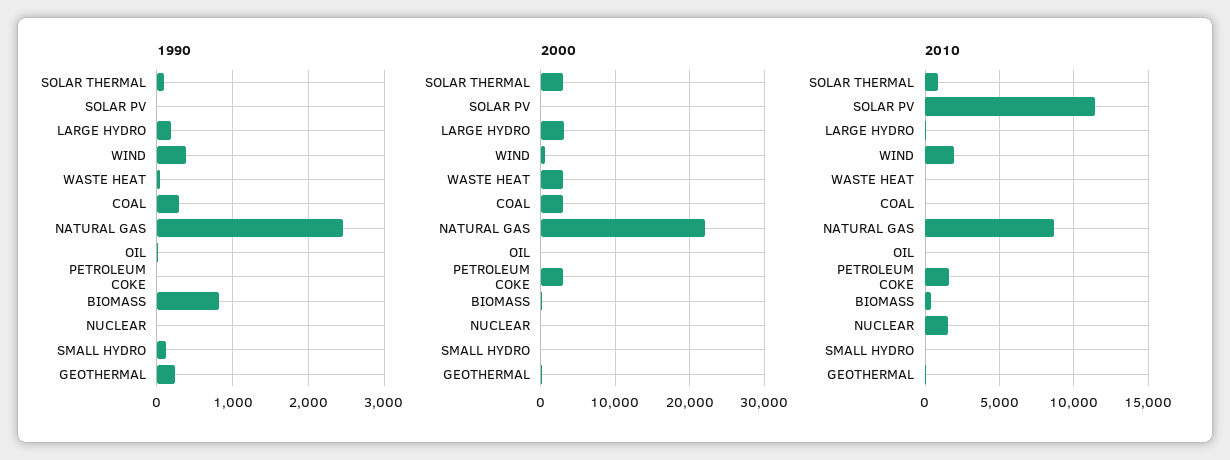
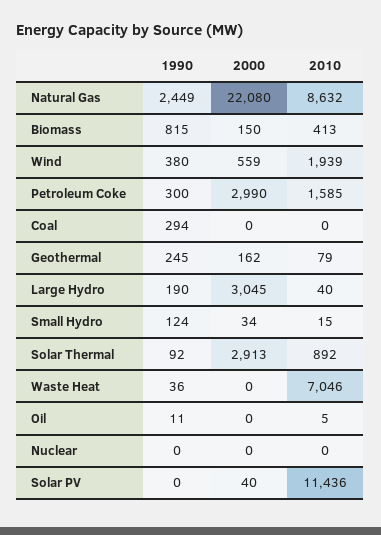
  {
    "1990": {
      "SOLAR THERMAL": 92,
      "SOLAR PV": 0,
      "LARGE HYDRO": 190,
      "WIND": 380,
      "WASTE HEAT": 36,
      "COAL": 294,
      "NATURAL GAS": 2449,
      "OIL": 11,
-     "PETROLEUM COKE": 0,
+     "PETROLEUM COKE": 300,
      "BIOMASS": 815,
      "NUCLEAR": 0,
      "SMALL HYDRO": 124,
      "GEOTHERMAL": 245
    },
    "2000": {
      "SOLAR THERMAL": 2913,
      "SOLAR PV": 40,
      "LARGE HYDRO": 3045,
      "WIND": 559,
-     "WASTE HEAT": 3000,
+     "WASTE HEAT": 0,
-     "COAL": 3000,
+     "COAL": 0,
      "NATURAL GAS": 22080,
      "OIL": 0,
      "PETROLEUM COKE": 2990,
      "BIOMASS": 150,
      "NUCLEAR": 0,
      "SMALL HYDRO": 34,
      "GEOTHERMAL": 162
    },
    "2010": {
      "SOLAR THERMAL": 892,
      "SOLAR PV": 11436,
      "LARGE HYDRO": 40,
      "WIND": 1939,
-     "WASTE HEAT": 0,
+     "WASTE HEAT": 7046,
      "COAL": 0,
      "NATURAL GAS": 8632,
      "OIL": 5,
      "PETROLEUM COKE": 1585,
      "BIOMASS": 413,
-     "NUCLEAR": 1500,
+     "NUCLEAR": 0,
      "SMALL HYDRO": 15,
      "GEOTHERMAL": 79
    }
  }

